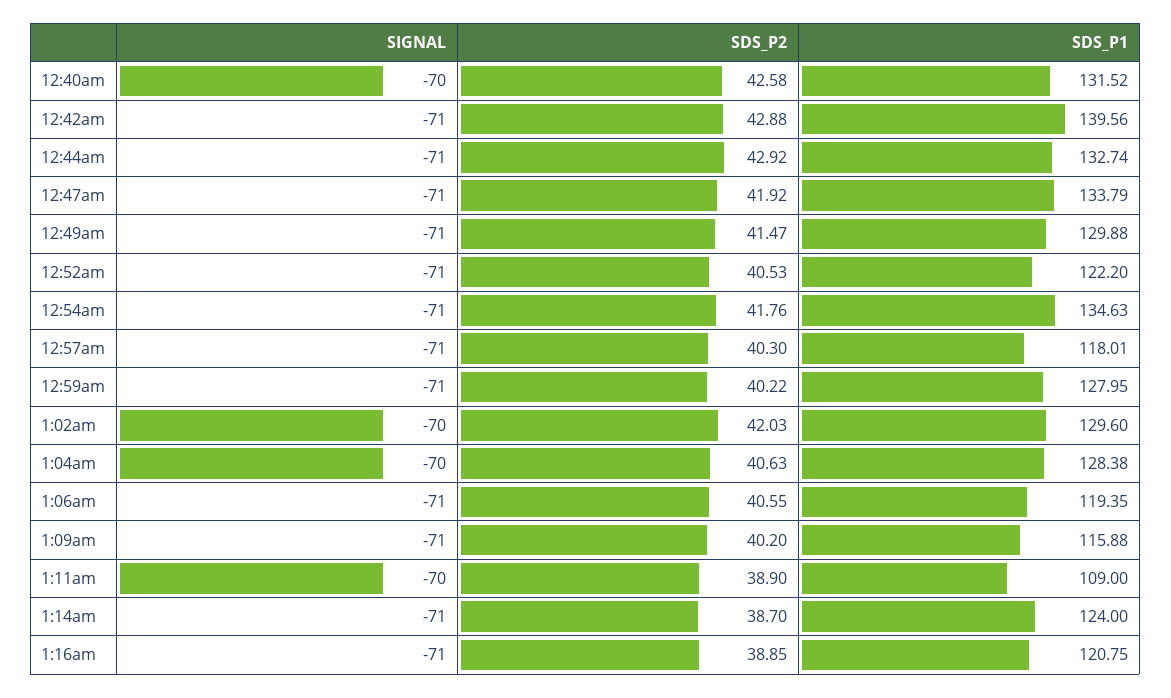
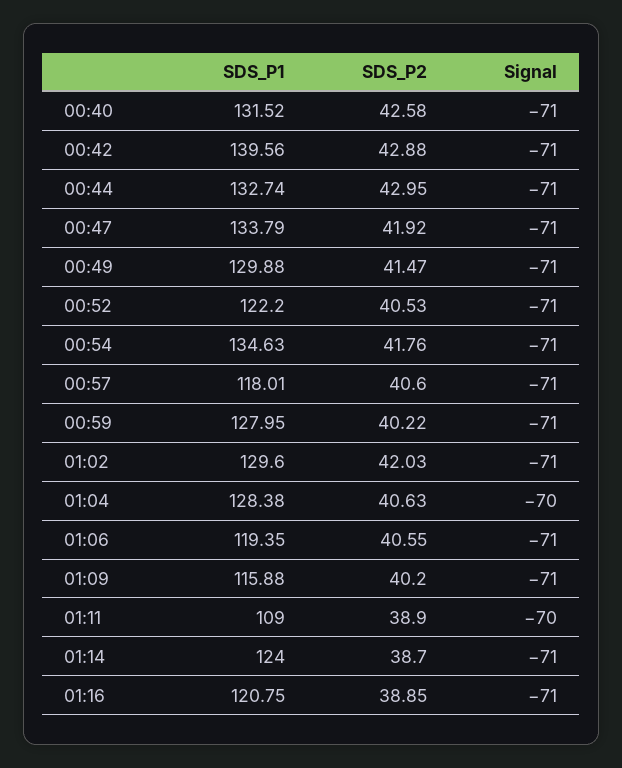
  {
    "SIGNAL": {
-     "12:40am": -70,
+     "12:40am": -71,
      "12:42am": -71,
      "12:44am": -71,
      "12:47am": -71,
      "12:49am": -71,
      "12:52am": -71,
      "12:54am": -71,
      "12:57am": -71,
      "12:59am": -71,
-     "1:02am": -70,
+     "1:02am": -71,
      "1:04am": -70,
      "1:06am": -71,
      "1:09am": -71,
      "1:11am": -70,
      "1:14am": -71,
      "1:16am": -71
    },
    "SDS_P2": {
      "12:40am": 42.58,
      "12:42am": 42.88,
-     "12:44am": 42.92,
+     "12:44am": 42.95,
      "12:47am": 41.92,
      "12:49am": 41.47,
      "12:52am": 40.53,
      "12:54am": 41.76,
-     "12:57am": 40.3,
+     "12:57am": 40.6,
      "12:59am": 40.22,
      "1:02am": 42.03,
      "1:04am": 40.63,
      "1:06am": 40.55,
      "1:09am": 40.2,
      "1:11am": 38.9,
      "1:14am": 38.7,
      "1:16am": 38.85
    },
    "SDS_P1": {
      "12:40am": 131.52,
      "12:42am": 139.56,
      "12:44am": 132.74,
      "12:47am": 133.79,
      "12:49am": 129.88,
      "12:52am": 122.2,
      "12:54am": 134.63,
      "12:57am": 118.01,
      "12:59am": 127.95,
      "1:02am": 129.6,
      "1:04am": 128.38,
      "1:06am": 119.35,
      "1:09am": 115.88,
      "1:11am": 109,
      "1:14am": 124,
      "1:16am": 120.75
    }
  }

